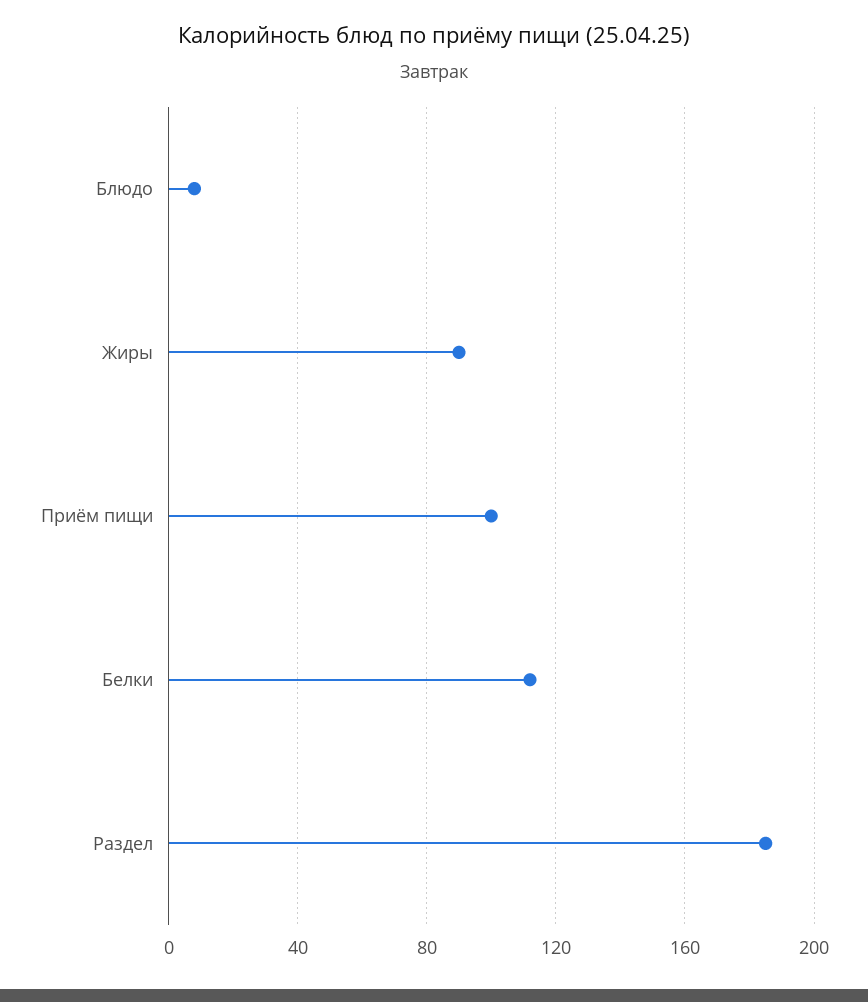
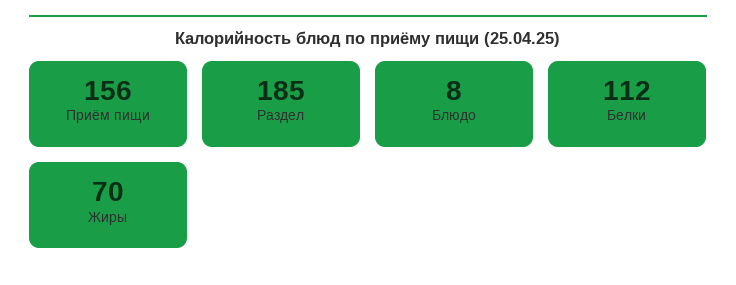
  {
    "Блюдо": 8,
-   "Жиры": 90,
+   "Жиры": 70,
-   "Приём пищи": 100,
+   "Приём пищи": 156,
    "Белки": 112,
    "Раздел": 185
  }

